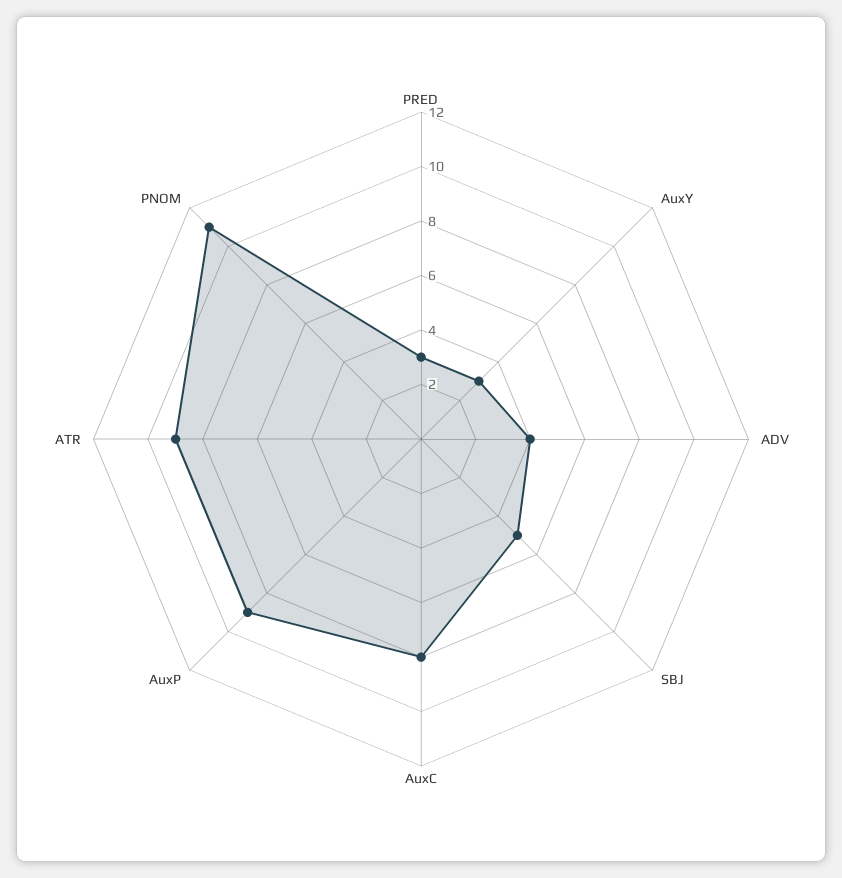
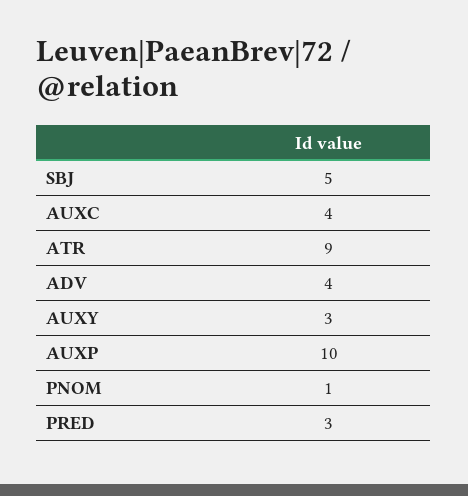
  {
    "PRED": 3,
    "AuxY": 3,
    "ADV": 4,
    "SBJ": 5,
-   "AuxC": 8,
+   "AuxC": 4,
-   "AuxP": 9,
+   "AuxP": 10,
    "ATR": 9,
-   "PNOM": 11
+   "PNOM": 1
  }

